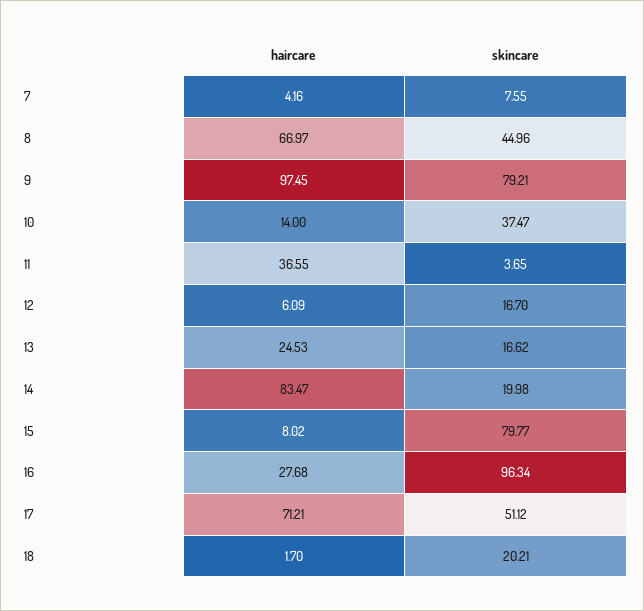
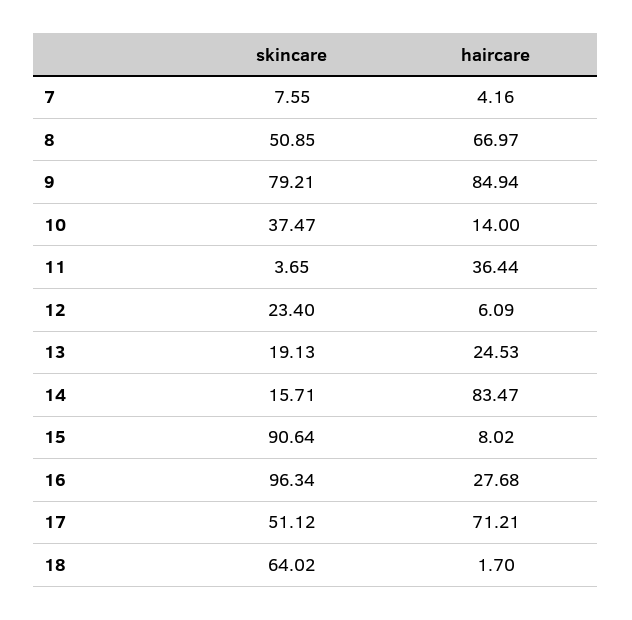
  {
    "haircare": {
      "7": 4.16,
      "8": 66.97,
-     "9": 97.45,
+     "9": 84.94,
      "10": 14,
-     "11": 36.55,
+     "11": 36.44,
      "12": 6.09,
      "13": 24.53,
      "14": 83.47,
      "15": 8.02,
      "16": 27.68,
      "17": 71.21,
      "18": 1.7
    },
    "skincare": {
      "7": 7.55,
-     "8": 44.96,
+     "8": 50.85,
      "9": 79.21,
      "10": 37.47,
      "11": 3.65,
-     "12": 16.7,
+     "12": 23.4,
-     "13": 16.62,
+     "13": 19.13,
-     "14": 19.98,
+     "14": 15.71,
-     "15": 79.77,
+     "15": 90.64,
      "16": 96.34,
      "17": 51.12,
-     "18": 20.21
+     "18": 64.02
    }
  }

